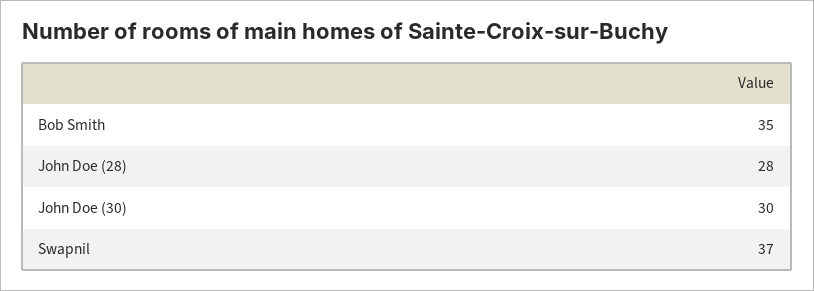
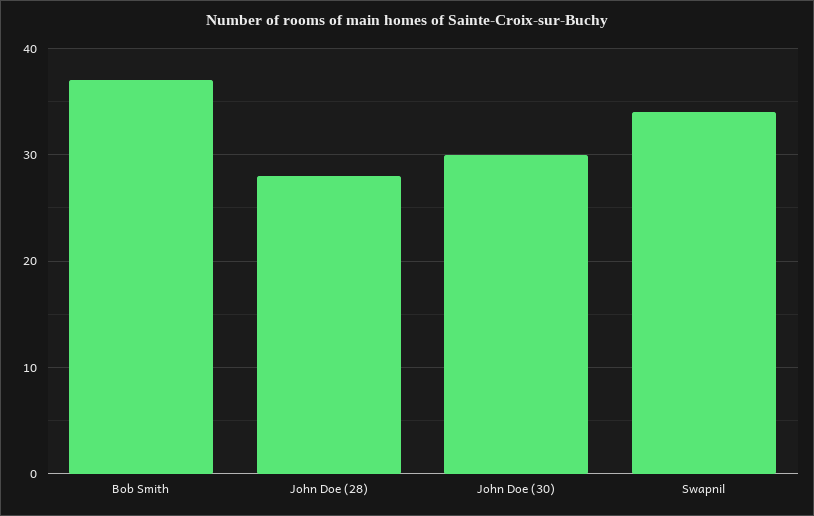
  {
-   "Bob Smith": 35,
+   "Bob Smith": 37,
    "John Doe (28)": 28,
    "John Doe (30)": 30,
-   "Swapnil": 37
+   "Swapnil": 34
  }

